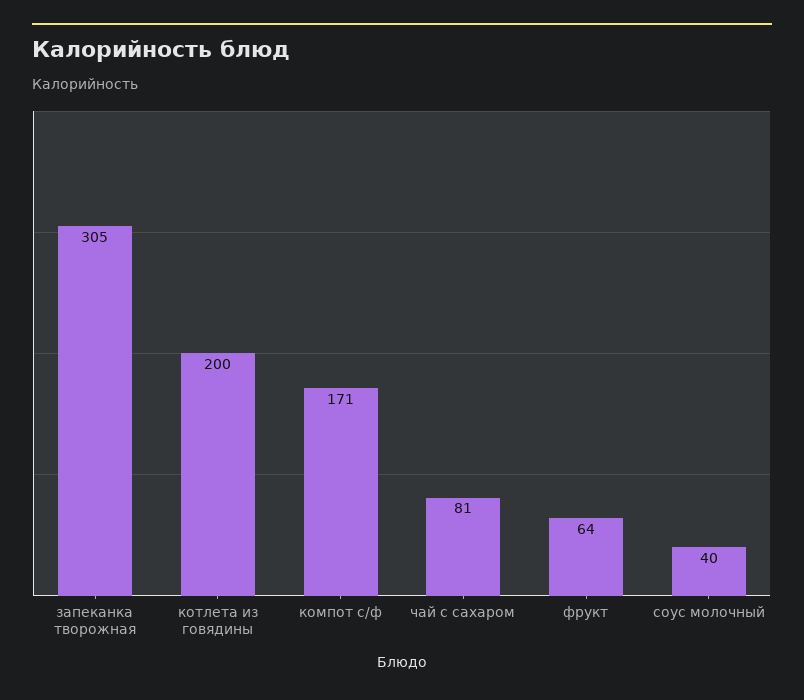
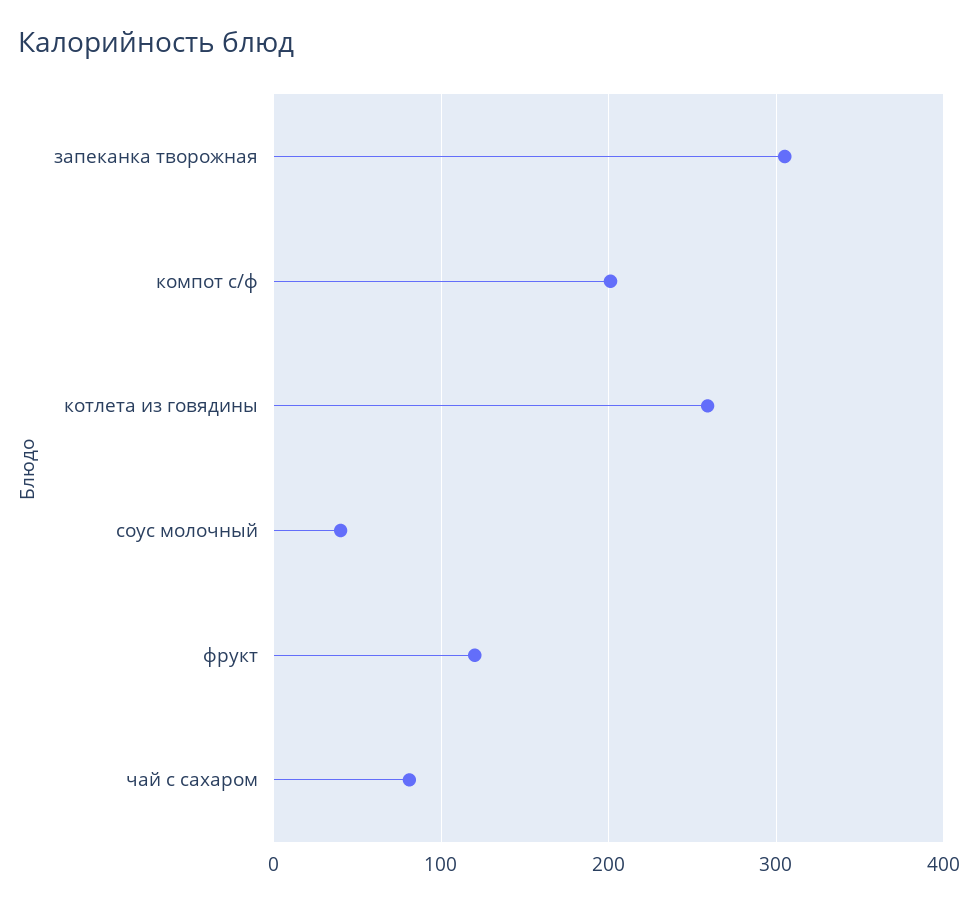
  {
    "запеканка творожная": 305,
-   "котлета из говядины": 200,
+   "котлета из говядины": 260,
-   "компот с/ф": 171,
+   "компот с/ф": 200,
    "чай с сахаром": 81,
-   "фрукт": 64,
+   "фрукт": 120,
    "соус молочный": 40
  }

